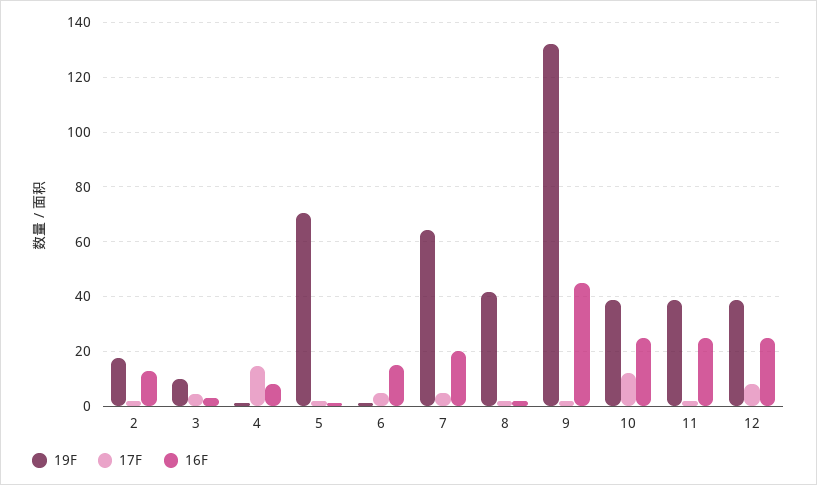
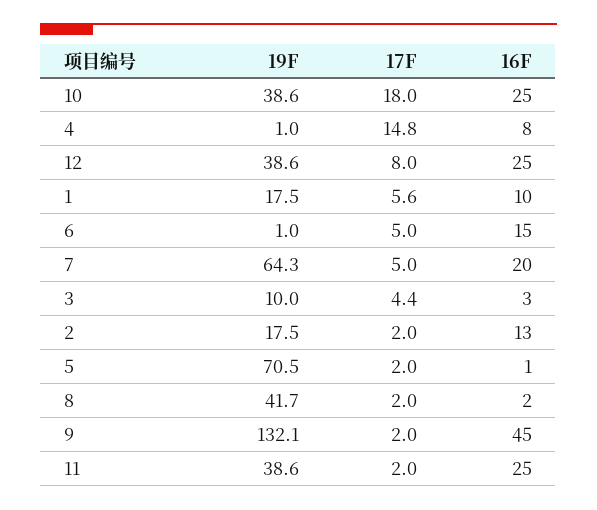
  {
    "19F": {
      "2": 17.5,
      "3": 10,
      "4": 1,
      "5": 70.5,
      "6": 1,
      "7": 64.3,
      "8": 41.7,
      "9": 132.1,
      "10": 38.6,
      "11": 38.6,
-     "12": 38.6
+     "12": 38.6,
+     "1": 17.5
    },
    "17F": {
      "2": 2,
      "3": 4.4,
      "4": 14.8,
      "5": 2,
      "6": 5,
      "7": 5,
      "8": 2,
      "9": 2,
-     "10": 12.5,
+     "10": 18,
      "11": 2,
-     "12": 8
+     "12": 8,
+     "1": 5.6
    },
    "16F": {
      "2": 13,
      "3": 3,
      "4": 8,
      "5": 1,
      "6": 15,
      "7": 20,
      "8": 2,
      "9": 45,
      "10": 25,
      "11": 25,
-     "12": 25
+     "12": 25,
+     "1": 10
    }
  }

